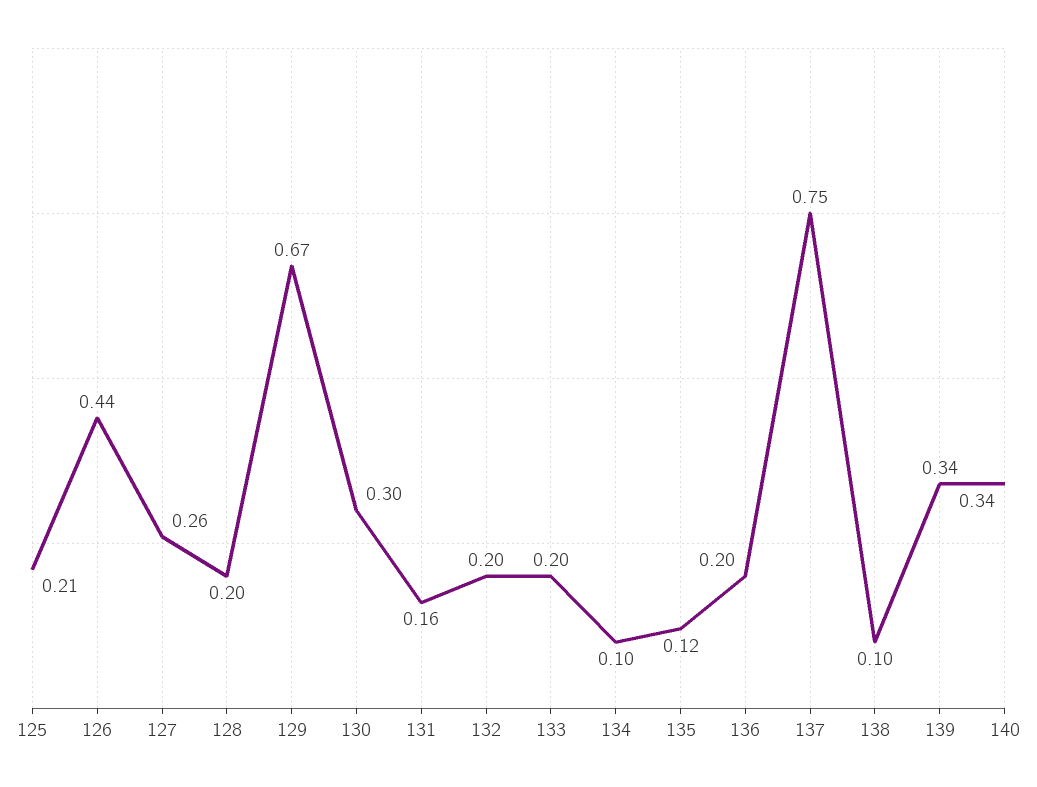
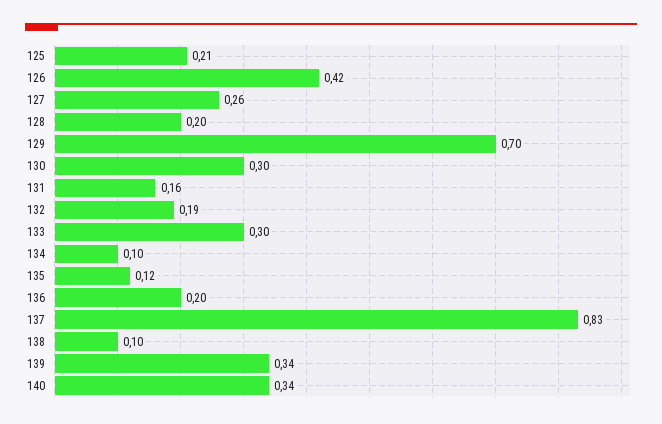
  {
    "125": 0.21,
-   "126": 0.44,
+   "126": 0.42,
    "127": 0.26,
    "128": 0.2,
-   "129": 0.67,
+   "129": 0.7,
    "130": 0.3,
    "131": 0.16,
-   "132": 0.2,
+   "132": 0.19,
-   "133": 0.2,
+   "133": 0.3,
    "134": 0.1,
    "135": 0.12,
    "136": 0.2,
-   "137": 0.75,
+   "137": 0.83,
    "138": 0.1,
    "139": 0.34,
    "140": 0.34
  }

